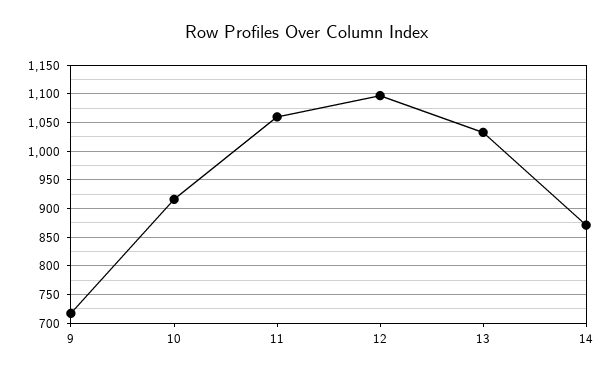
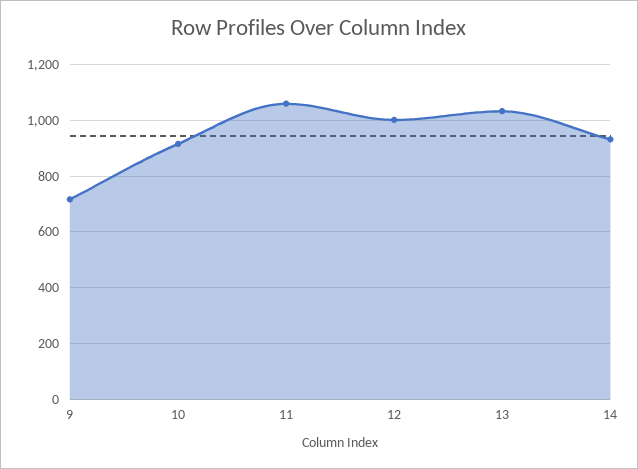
  {
    "9": 725,
    "10": 925,
    "11": 1050,
-   "12": 1100,
+   "12": 1000,
    "13": 1025,
-   "14": 875
+   "14": 925
  }

